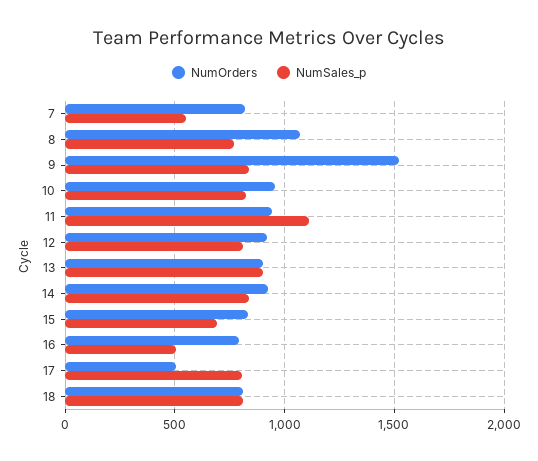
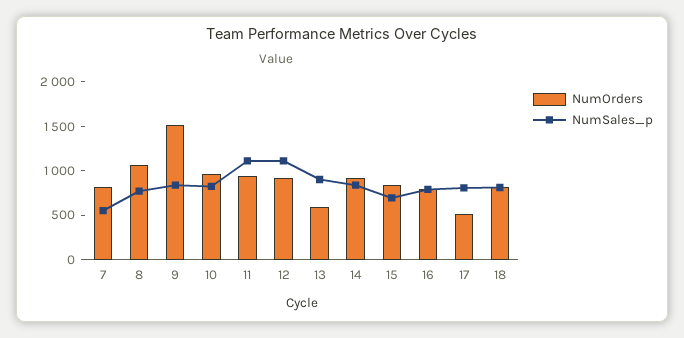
  {
    "NumOrders": {
      "7": 800,
      "8": 1050,
      "9": 1500,
      "10": 950,
      "11": 950,
      "12": 900,
-     "13": 900,
+     "13": 600,
      "14": 900,
      "15": 850,
      "16": 800,
      "17": 500,
      "18": 800
    },
    "NumSales_p": {
      "7": 550,
      "8": 750,
      "9": 850,
      "10": 800,
      "11": 1100,
-     "12": 800,
+     "12": 1100,
      "13": 900,
      "14": 850,
      "15": 700,
-     "16": 500,
+     "16": 800,
      "17": 800,
      "18": 800
    }
  }

